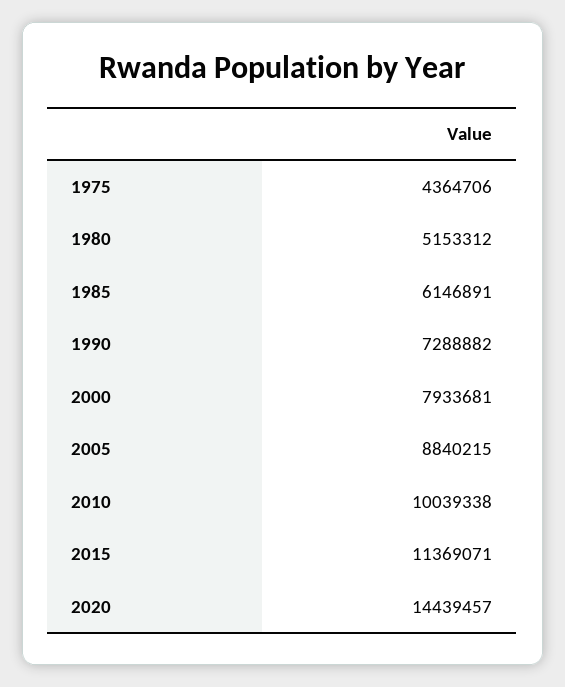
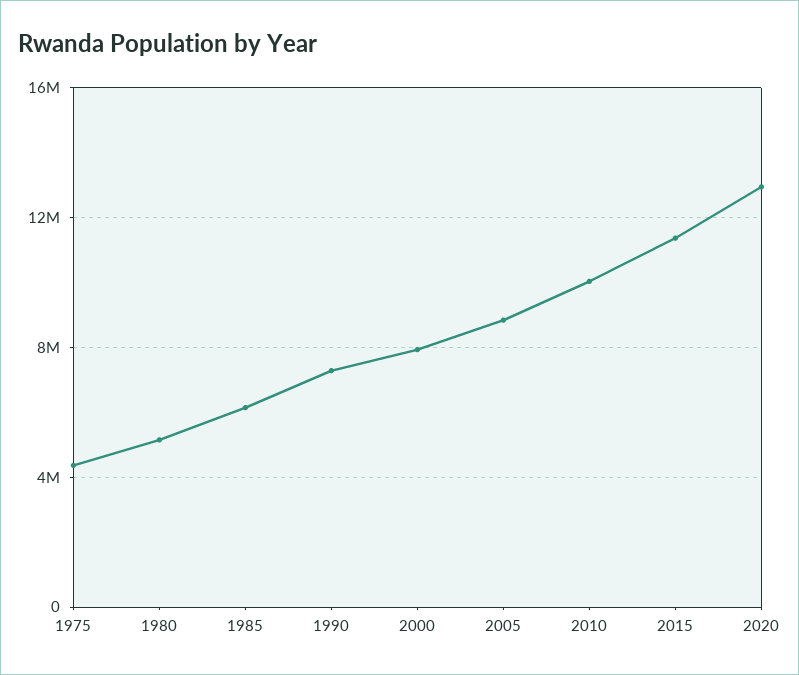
  {
    "1975": 4364706,
    "1980": 5153312,
    "1985": 6146891,
    "1990": 7288882,
    "2000": 7933681,
    "2005": 8840215,
    "2010": 10039338,
    "2015": 11369071,
-   "2020": 14439457
+   "2020": 13000000
  }

